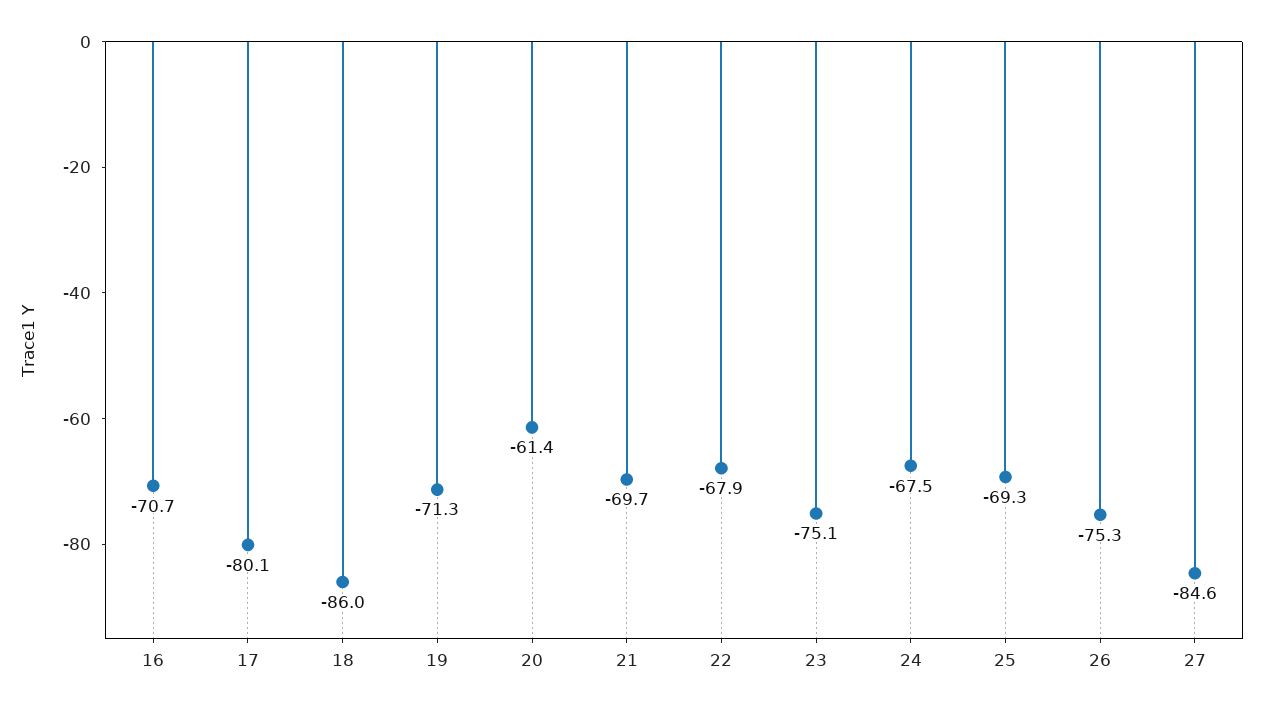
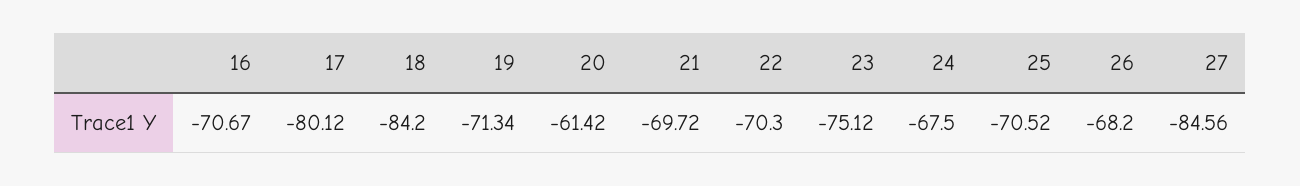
  {
    "16": -70.67,
    "17": -80.12,
-   "18": -86,
+   "18": -84.2,
    "19": -71.34,
    "20": -61.42,
    "21": -69.72,
-   "22": -67.9,
+   "22": -70.3,
    "23": -75.12,
    "24": -67.5,
-   "25": -69.3,
+   "25": -70.52,
-   "26": -75.3,
+   "26": -68.2,
    "27": -84.56
  }

